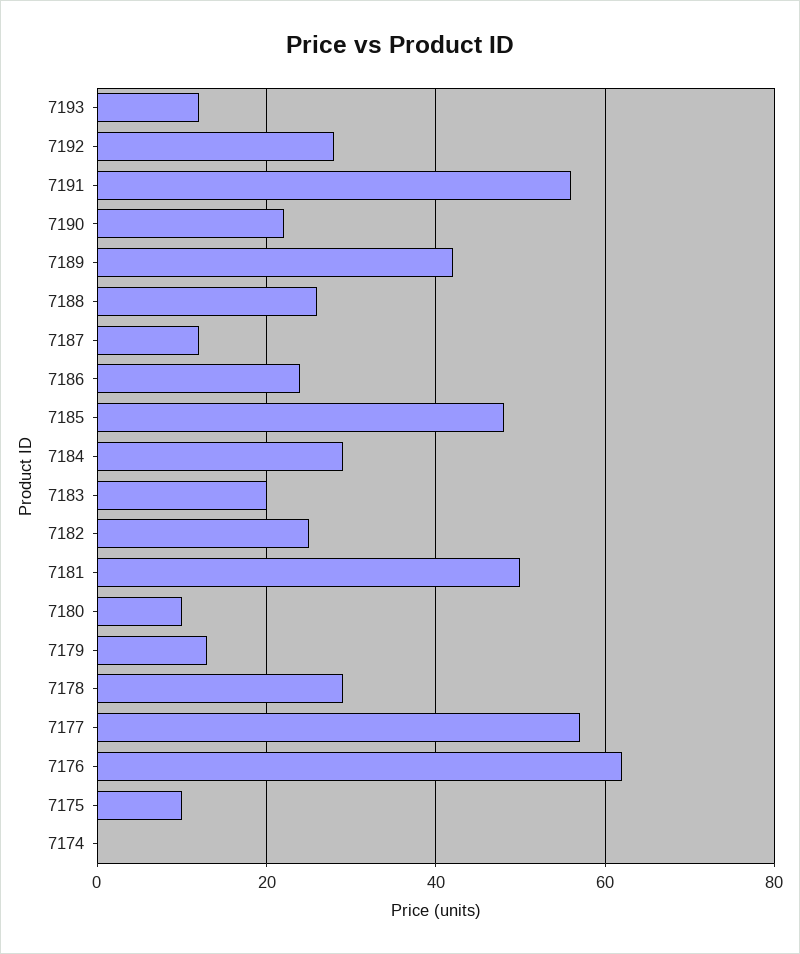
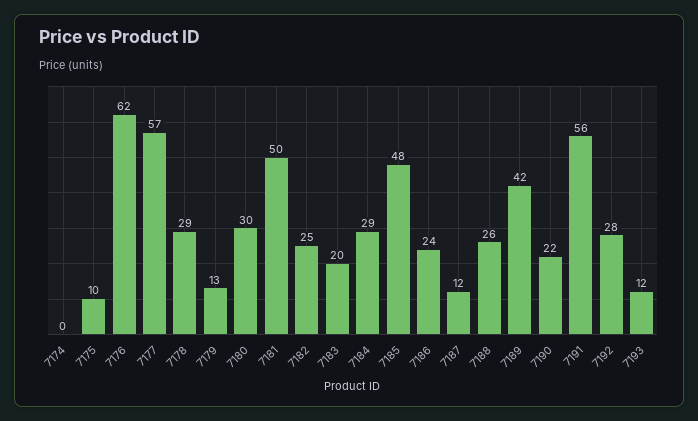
  {
    "7193": 12,
    "7192": 28,
    "7191": 56,
    "7190": 22,
    "7189": 42,
    "7188": 26,
    "7187": 12,
    "7186": 24,
    "7185": 48,
    "7184": 29,
    "7183": 20,
    "7182": 25,
    "7181": 50,
-   "7180": 10,
+   "7180": 30,
    "7179": 13,
    "7178": 29,
    "7177": 57,
    "7176": 62,
    "7175": 10,
    "7174": 0
  }

